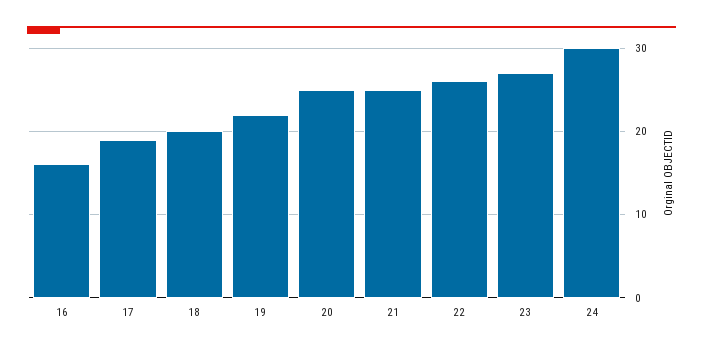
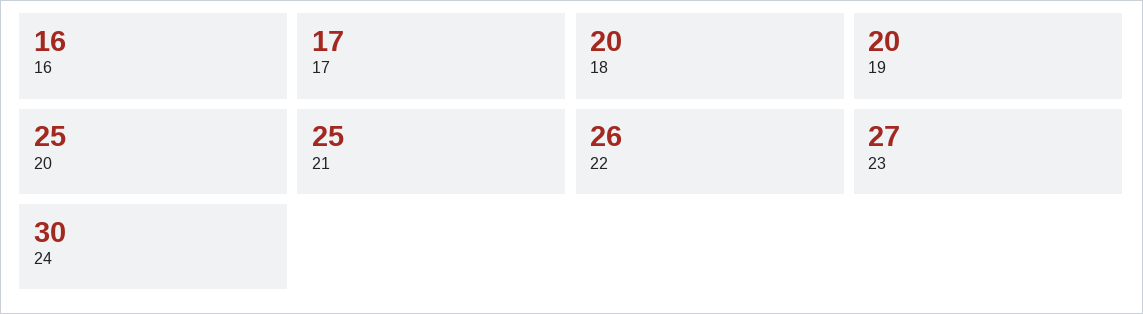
  {
    "16": 16,
-   "17": 19,
+   "17": 17,
    "18": 20,
-   "19": 22,
+   "19": 20,
    "20": 25,
    "21": 25,
    "22": 26,
    "23": 27,
    "24": 30
  }

